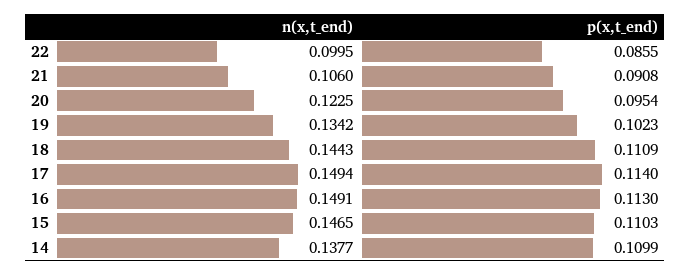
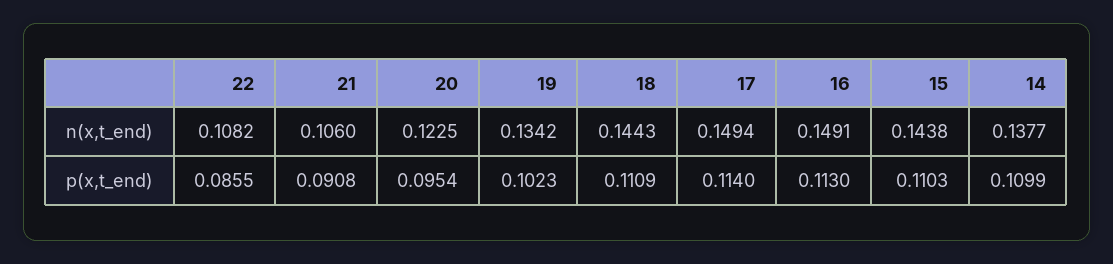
  {
    "n(x,t_end)": {
-     "22": 0.0995,
+     "22": 0.1082,
      "21": 0.106,
      "20": 0.1225,
      "19": 0.1342,
      "18": 0.1443,
      "17": 0.1494,
      "16": 0.1491,
-     "15": 0.1465,
+     "15": 0.1438,
      "14": 0.1377
    },
    "p(x,t_end)": {
      "22": 0.0855,
      "21": 0.0908,
      "20": 0.0954,
      "19": 0.1023,
      "18": 0.1109,
      "17": 0.114,
      "16": 0.113,
      "15": 0.1103,
      "14": 0.1099
    }
  }

